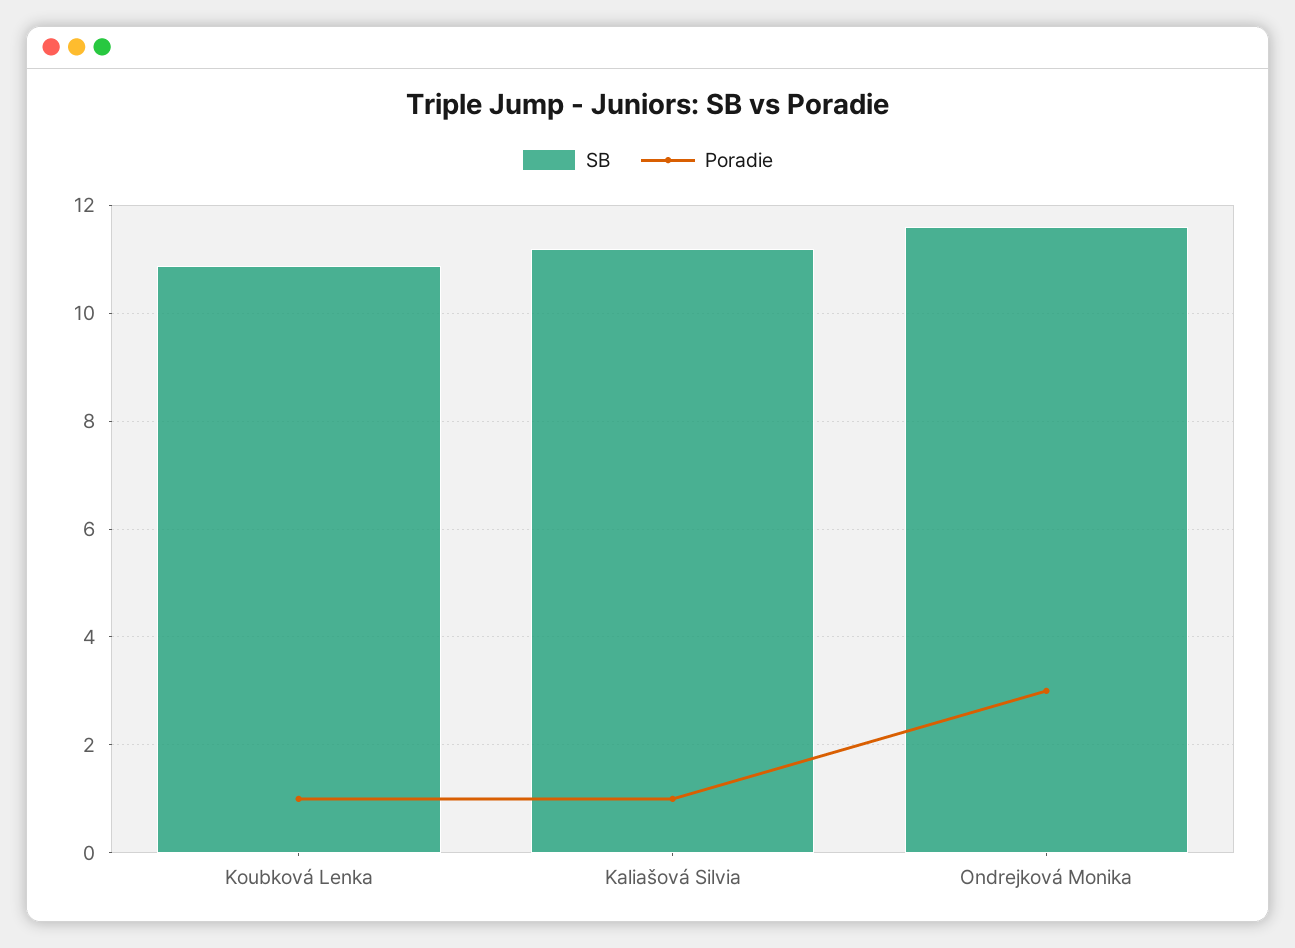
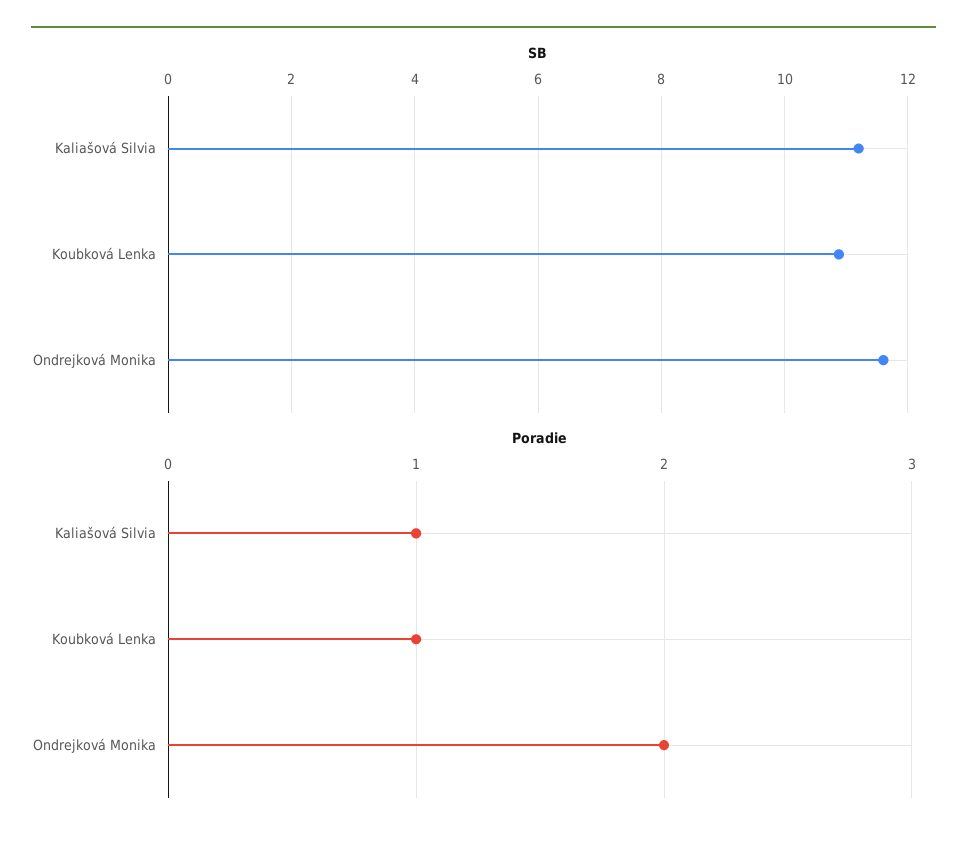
  {
    "SB": {
      "Koubková Lenka": 10.8,
      "Kaliašová Silvia": 11.2,
      "Ondrejková Monika": 11.6
    },
    "Poradie": {
      "Koubková Lenka": 1,
      "Kaliašová Silvia": 1,
-     "Ondrejková Monika": 3
+     "Ondrejková Monika": 2
    }
  }

